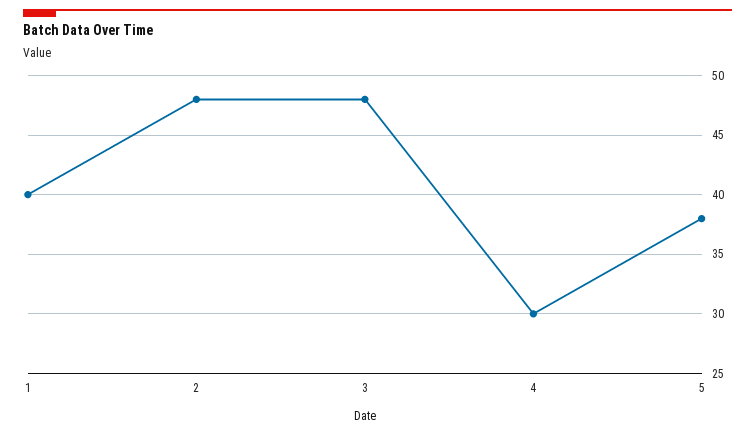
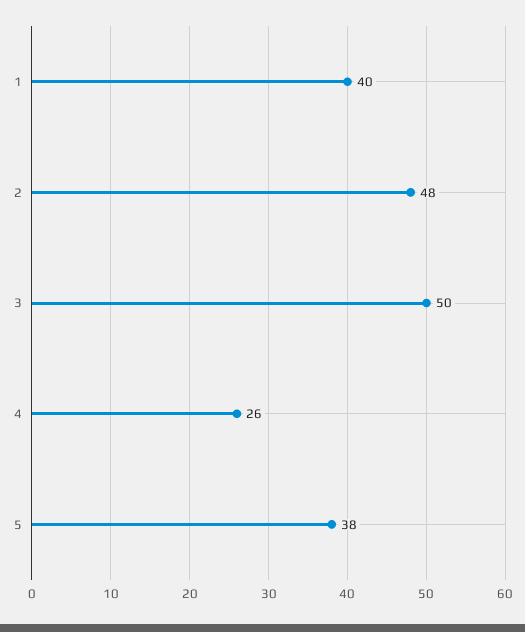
  {
    "1": 40,
    "2": 48,
-   "3": 48,
+   "3": 50,
-   "4": 30,
+   "4": 26,
    "5": 38
  }

